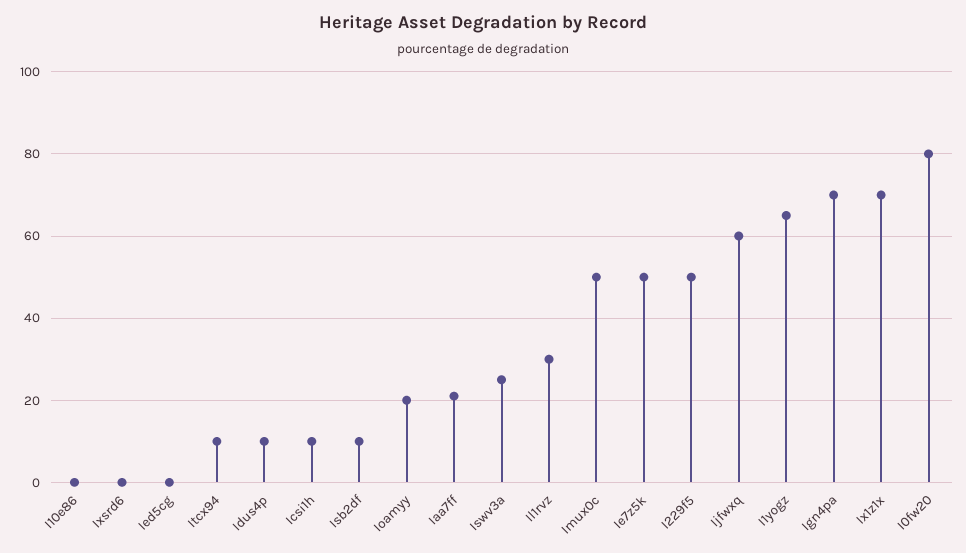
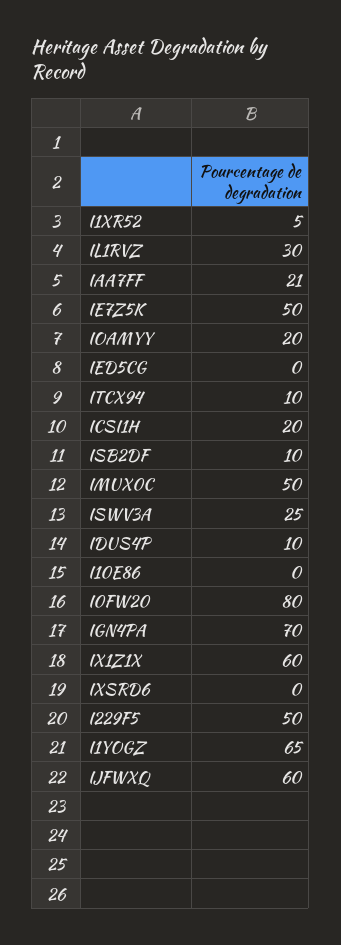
  {
    "I10e86": 0,
    "Ixsrd6": 0,
    "Ied5cg": 0,
    "Itcx94": 10,
    "Idus4p": 10,
-   "Icsi1h": 10,
+   "Icsi1h": 20,
    "Isb2df": 10,
    "Ioamyy": 20,
    "Iaa7ff": 21,
    "Iswv3a": 25,
    "Il1rvz": 30,
    "Imux0c": 50,
    "Ie7z5k": 50,
    "I229f5": 50,
    "Ijfwxq": 60,
    "I1yogz": 65,
    "Ign4pa": 70,
-   "Ix1z1x": 70,
+   "Ix1z1x": 60,
-   "I0fw20": 80
+   "I0fw20": 80,
+   "I1XR52": 5
  }

